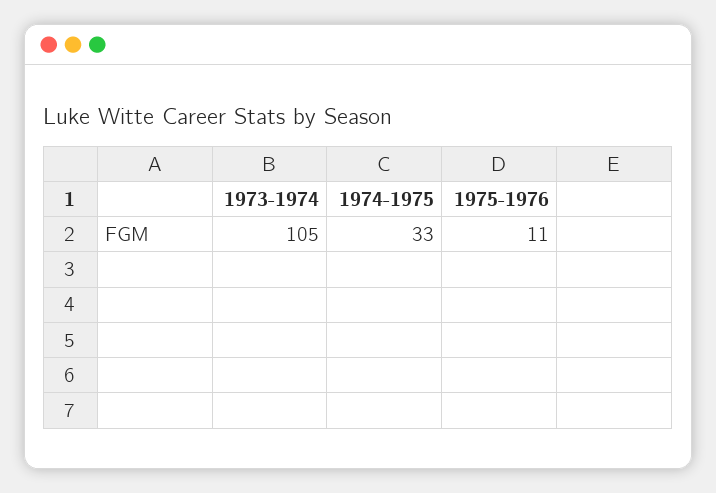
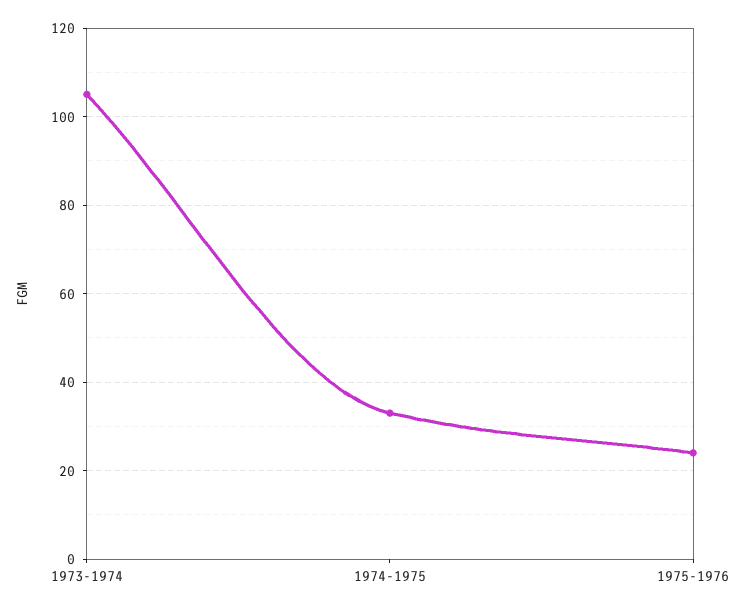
  {
    "1973-1974": 105,
    "1974-1975": 33,
-   "1975-1976": 11
+   "1975-1976": 25
  }

